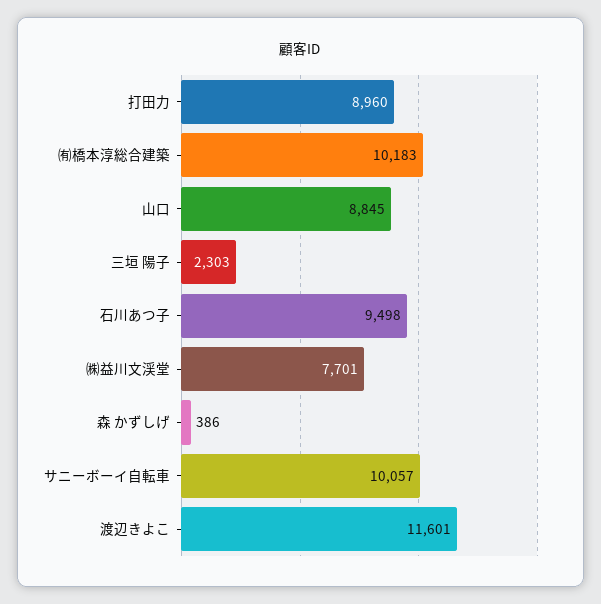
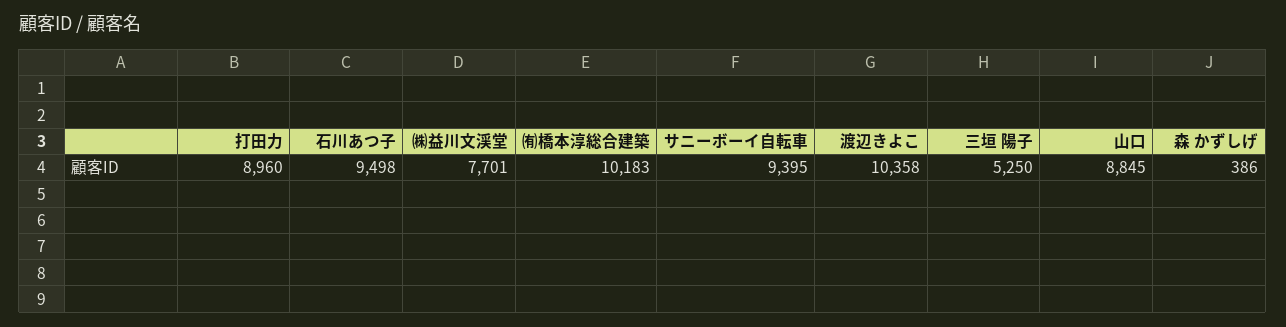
  {
    "打田力": 8960,
    "㈲橋本淳総合建築": 10183,
    "山口": 8845,
-   "三垣 陽子": 2303,
+   "三垣 陽子": 5250,
    "石川あつ子": 9498,
    "㈱益川文渓堂": 7701,
    "森 かずしげ": 386,
-   "サニーボーイ自転車": 10057,
+   "サニーボーイ自転車": 9395,
-   "渡辺きよこ": 11601
+   "渡辺きよこ": 10358
  }

